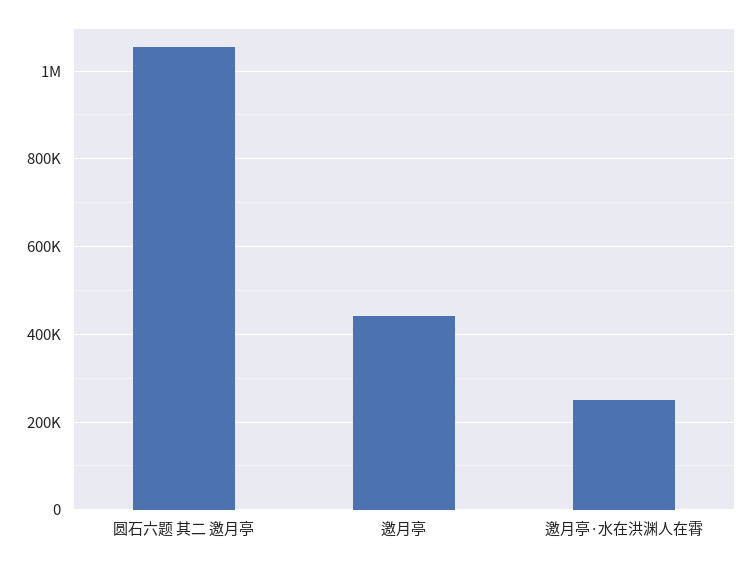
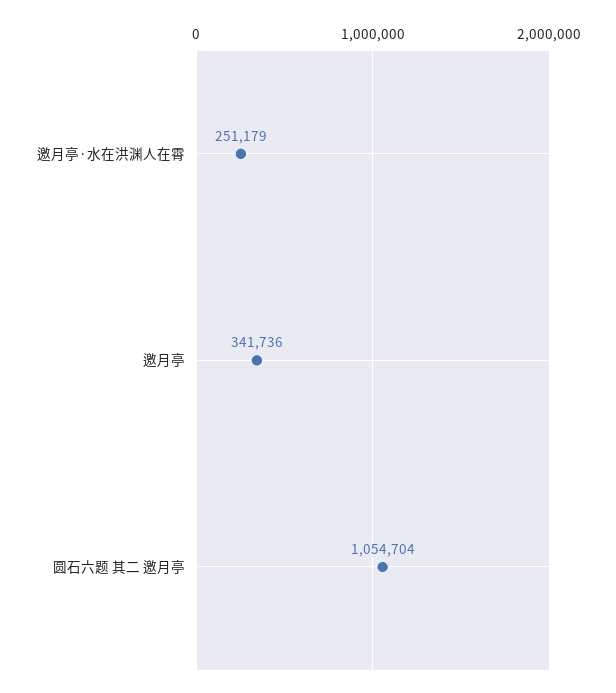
  {
    "圆石六题 其二 邀月亭": 1054704,
-   "邀月亭": 440000,
+   "邀月亭": 341736,
    "邀月亭·水在洪渊人在霄": 251179
  }

